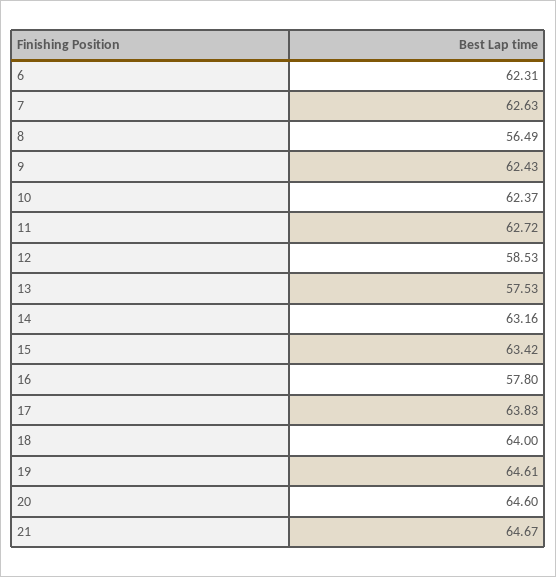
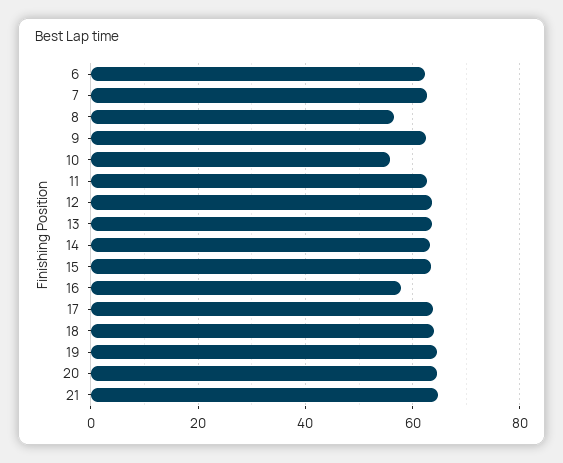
  {
    "6": 62.31,
    "7": 62.63,
    "8": 56.49,
    "9": 62.43,
-   "10": 62.37,
+   "10": 56,
    "11": 62.72,
-   "12": 58.53,
+   "12": 64,
-   "13": 57.53,
+   "13": 64,
    "14": 63.16,
    "15": 63.42,
    "16": 57.8,
    "17": 63.83,
    "18": 64,
    "19": 64.61,
    "20": 64.6,
    "21": 64.67
  }

